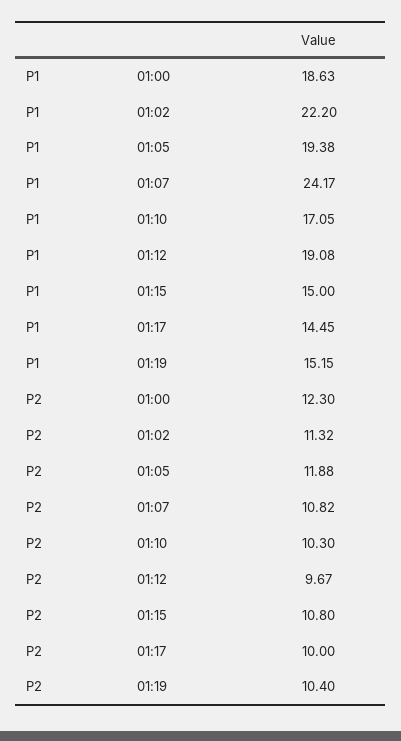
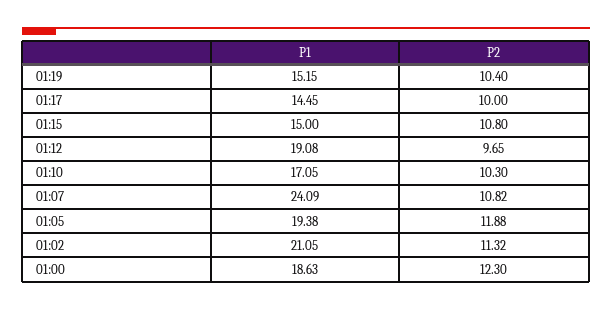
  {
    "P1": {
      "01:00": 18.63,
-     "01:02": 22.2,
+     "01:02": 21.05,
      "01:05": 19.38,
-     "01:07": 24.17,
+     "01:07": 24.09,
      "01:10": 17.05,
      "01:12": 19.08,
      "01:15": 15,
      "01:17": 14.45,
      "01:19": 15.15
    },
    "P2": {
      "01:00": 12.3,
      "01:02": 11.32,
      "01:05": 11.88,
      "01:07": 10.82,
      "01:10": 10.3,
-     "01:12": 9.67,
+     "01:12": 9.65,
      "01:15": 10.8,
      "01:17": 10,
      "01:19": 10.4
    }
  }

